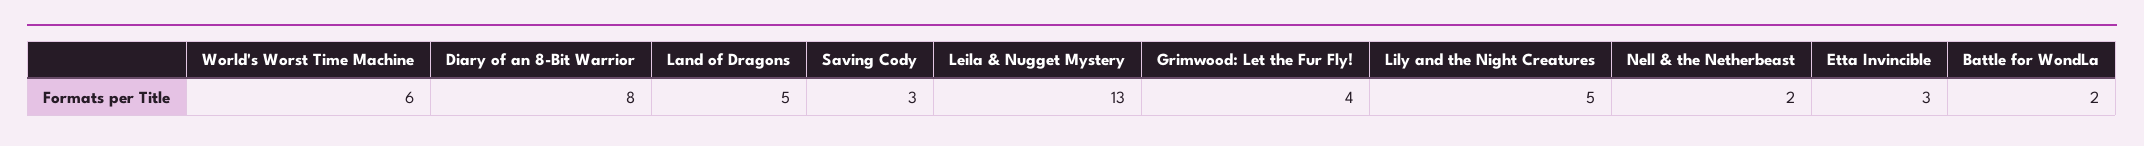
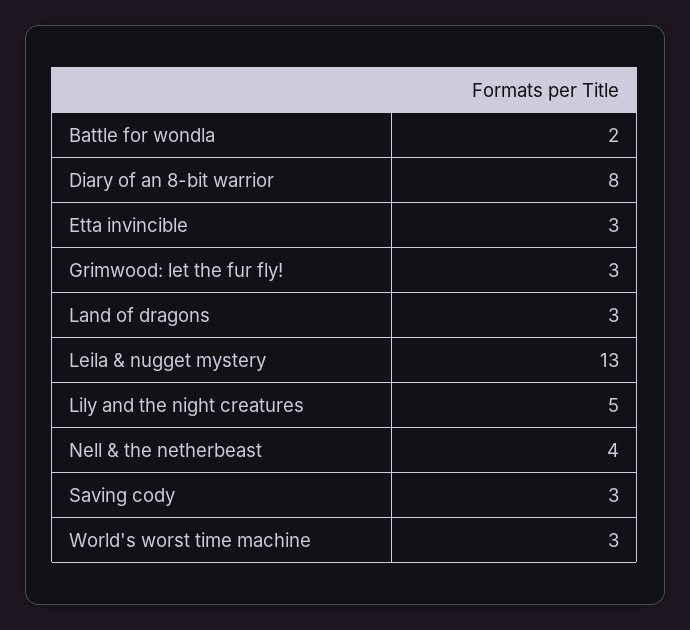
  {
-   "World's Worst Time Machine": 6,
+   "World's Worst Time Machine": 3,
    "Diary of an 8-Bit Warrior": 8,
-   "Land of Dragons": 5,
+   "Land of Dragons": 3,
    "Saving Cody": 3,
    "Leila & Nugget Mystery": 13,
-   "Grimwood: Let the Fur Fly!": 4,
+   "Grimwood: Let the Fur Fly!": 3,
    "Lily and the Night Creatures": 5,
-   "Nell & the Netherbeast": 2,
+   "Nell & the Netherbeast": 4,
    "Etta Invincible": 3,
    "Battle for WondLa": 2
  }

